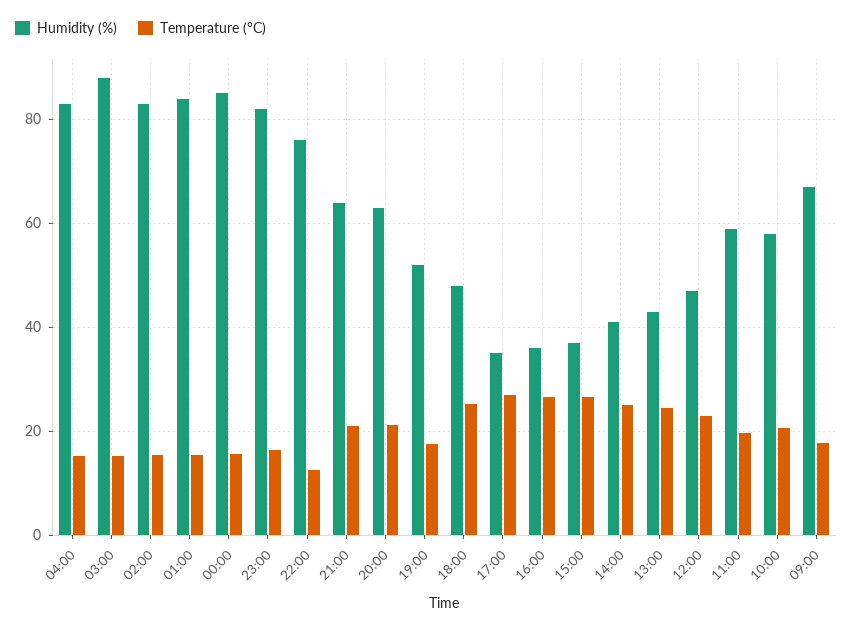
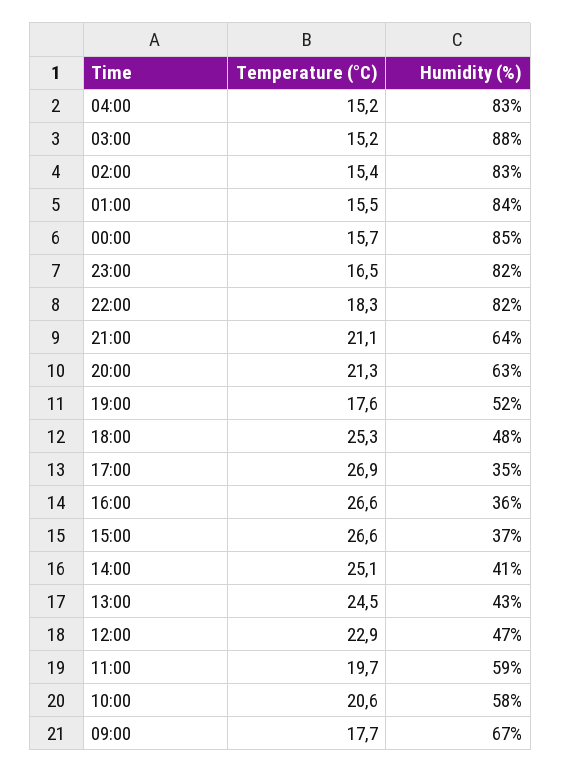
  {
    "Humidity (%)": {
      "04:00": 83,
      "03:00": 88,
      "02:00": 83,
      "01:00": 84,
      "00:00": 85,
      "23:00": 82,
-     "22:00": 76,
+     "22:00": 82,
      "21:00": 64,
      "20:00": 63,
      "19:00": 52,
      "18:00": 48,
      "17:00": 35,
      "16:00": 36,
      "15:00": 37,
      "14:00": 41,
      "13:00": 43,
      "12:00": 47,
      "11:00": 59,
      "10:00": 58,
      "09:00": 67
    },
    "Temperature (°C)": {
      "04:00": 15.2,
      "03:00": 15.2,
      "02:00": 15.4,
      "01:00": 15.5,
      "00:00": 15.7,
      "23:00": 16.5,
-     "22:00": 12,
+     "22:00": 18.3,
      "21:00": 21.1,
      "20:00": 21.3,
      "19:00": 17.6,
      "18:00": 25.3,
      "17:00": 26.9,
      "16:00": 26.6,
      "15:00": 26.6,
      "14:00": 25.1,
      "13:00": 24.5,
      "12:00": 22.9,
      "11:00": 19.7,
      "10:00": 20.6,
      "09:00": 17.7
    }
  }

